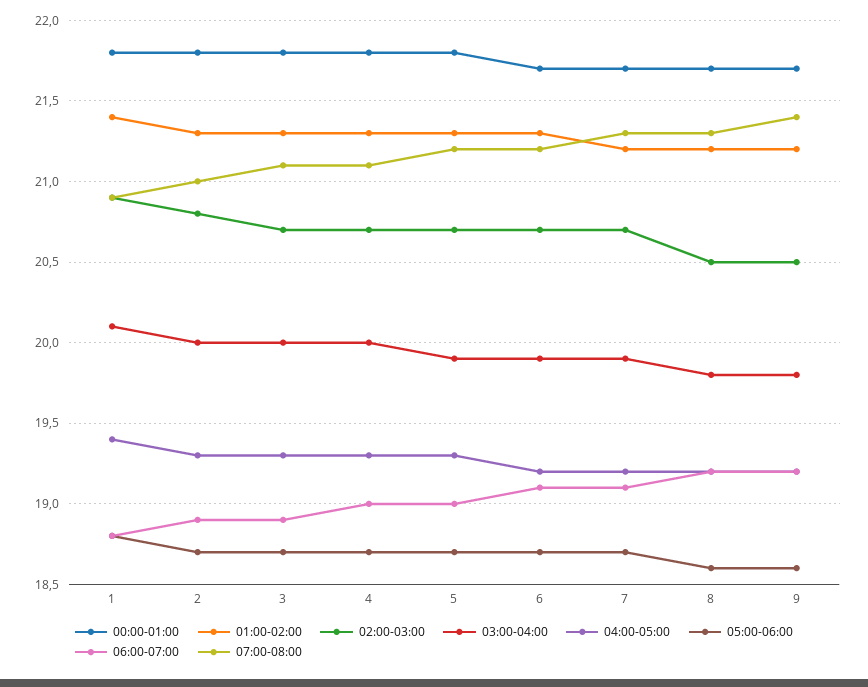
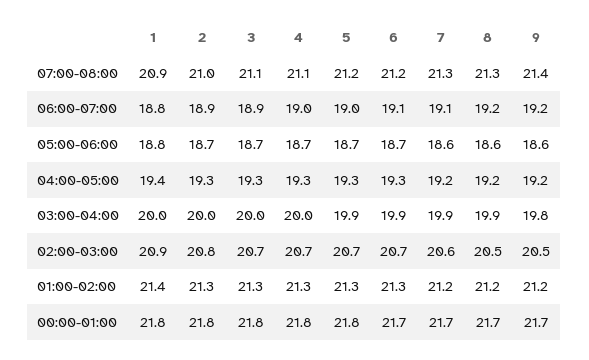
  {
    "00:00-01:00": {
      "1": 21.8,
      "2": 21.8,
      "3": 21.8,
      "4": 21.8,
      "5": 21.8,
      "6": 21.7,
      "7": 21.7,
      "8": 21.7,
      "9": 21.7
    },
    "01:00-02:00": {
      "1": 21.4,
      "2": 21.3,
      "3": 21.3,
      "4": 21.3,
      "5": 21.3,
      "6": 21.3,
      "7": 21.2,
      "8": 21.2,
      "9": 21.2
    },
    "02:00-03:00": {
      "1": 20.9,
      "2": 20.8,
      "3": 20.7,
      "4": 20.7,
      "5": 20.7,
      "6": 20.7,
-     "7": 20.7,
+     "7": 20.6,
      "8": 20.5,
      "9": 20.5
    },
    "03:00-04:00": {
-     "1": 20.1,
+     "1": 20,
      "2": 20,
      "3": 20,
      "4": 20,
      "5": 19.9,
      "6": 19.9,
      "7": 19.9,
-     "8": 19.8,
+     "8": 19.9,
      "9": 19.8
    },
    "04:00-05:00": {
      "1": 19.4,
      "2": 19.3,
      "3": 19.3,
      "4": 19.3,
      "5": 19.3,
-     "6": 19.2,
+     "6": 19.3,
      "7": 19.2,
      "8": 19.2,
      "9": 19.2
    },
    "05:00-06:00": {
      "1": 18.8,
      "2": 18.7,
      "3": 18.7,
      "4": 18.7,
      "5": 18.7,
      "6": 18.7,
-     "7": 18.7,
+     "7": 18.6,
      "8": 18.6,
      "9": 18.6
    },
    "06:00-07:00": {
      "1": 18.8,
      "2": 18.9,
      "3": 18.9,
      "4": 19,
      "5": 19,
      "6": 19.1,
      "7": 19.1,
      "8": 19.2,
      "9": 19.2
    },
    "07:00-08:00": {
      "1": 20.9,
      "2": 21,
      "3": 21.1,
      "4": 21.1,
      "5": 21.2,
      "6": 21.2,
      "7": 21.3,
      "8": 21.3,
      "9": 21.4
    }
  }

